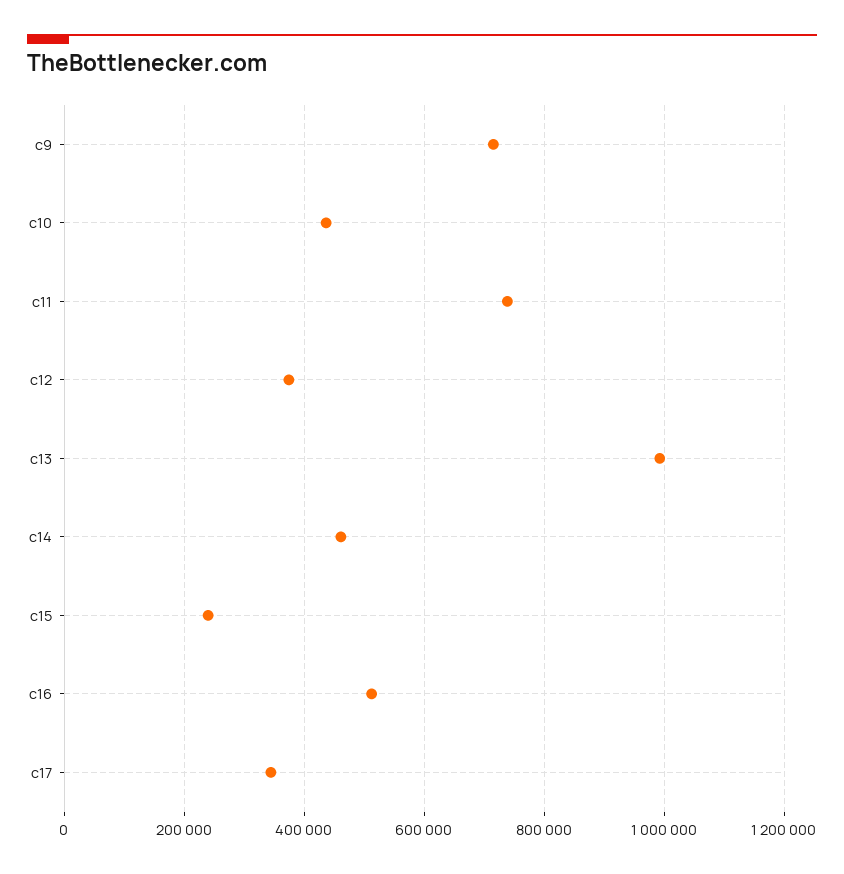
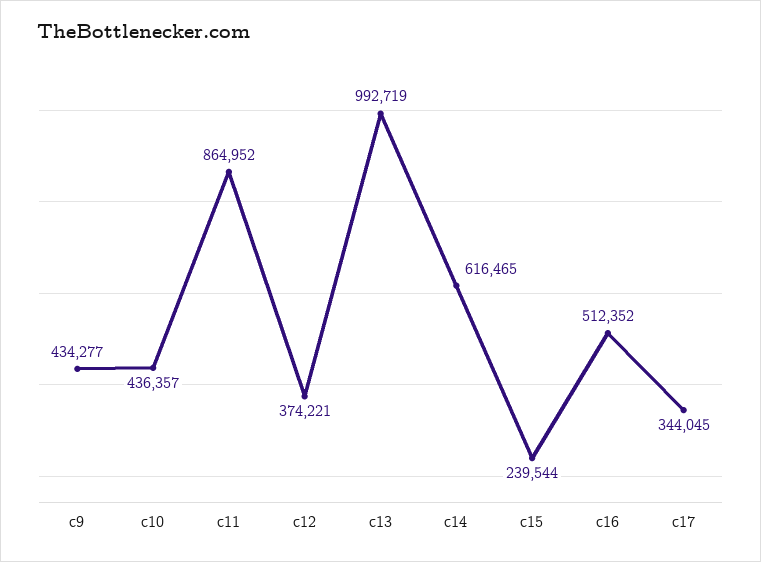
  {
-   "c9": 720000,
+   "c9": 434277,
    "c10": 436357,
-   "c11": 740000,
+   "c11": 864952,
    "c12": 374221,
    "c13": 992719,
-   "c14": 460000,
+   "c14": 616465,
    "c15": 239544,
    "c16": 512352,
    "c17": 344045
  }

